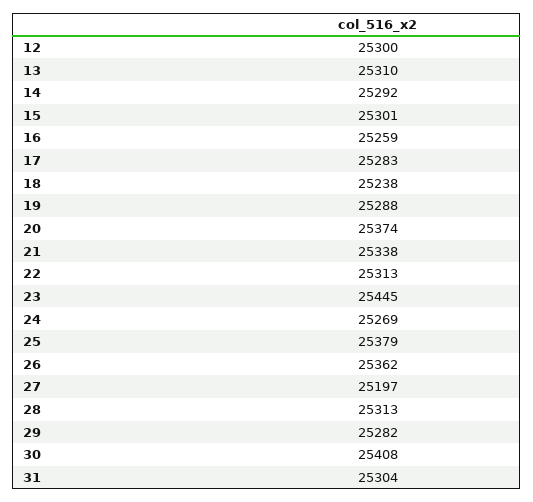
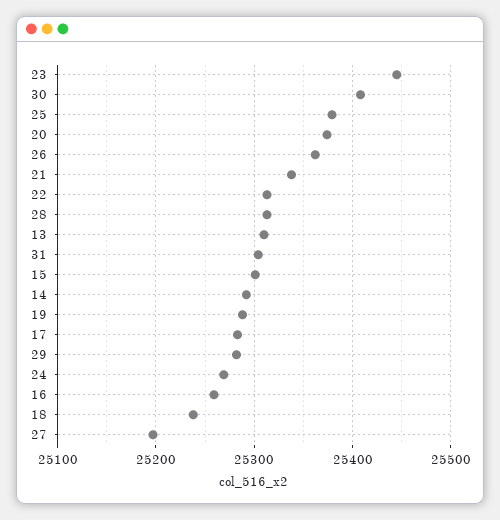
  {
-   "12": 25300,
    "13": 25310,
    "14": 25292,
    "15": 25301,
    "16": 25259,
    "17": 25283,
    "18": 25238,
    "19": 25288,
    "20": 25374,
    "21": 25338,
    "22": 25313,
    "23": 25445,
    "24": 25269,
    "25": 25379,
    "26": 25362,
    "27": 25197,
    "28": 25313,
    "29": 25282,
    "30": 25408,
    "31": 25304
  }

